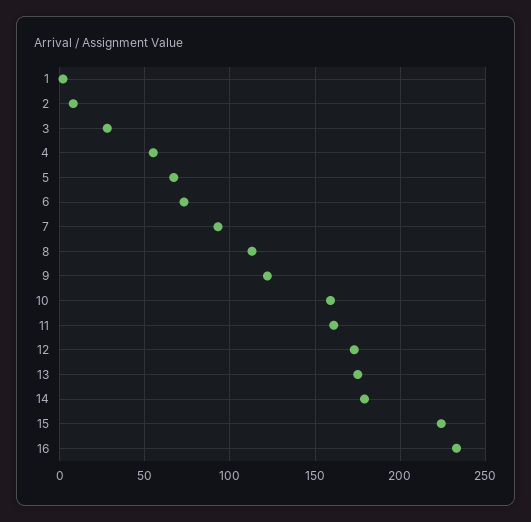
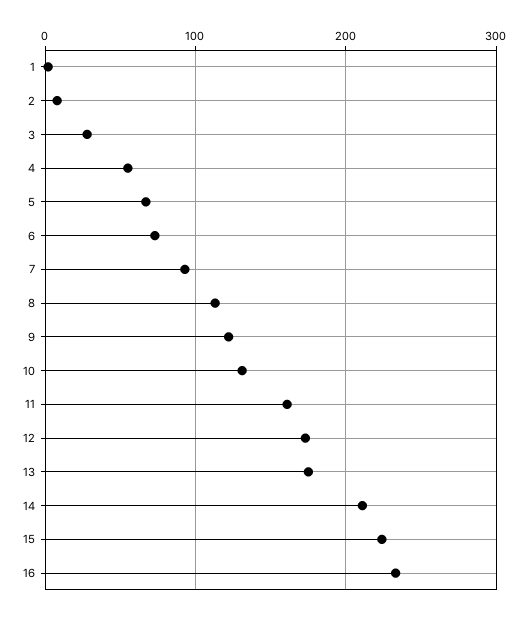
  {
    "1": 0,
    "2": 10,
    "3": 30,
    "4": 55,
    "5": 65,
    "6": 75,
    "7": 95,
    "8": 115,
    "9": 120,
-   "10": 160,
+   "10": 130,
    "11": 160,
    "12": 175,
    "13": 175,
-   "14": 180,
+   "14": 210,
    "15": 225,
    "16": 235
  }

